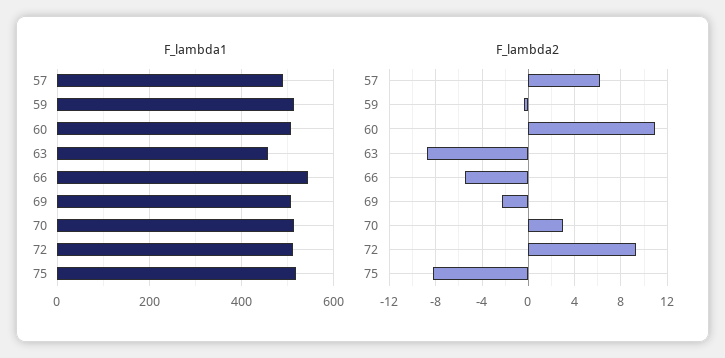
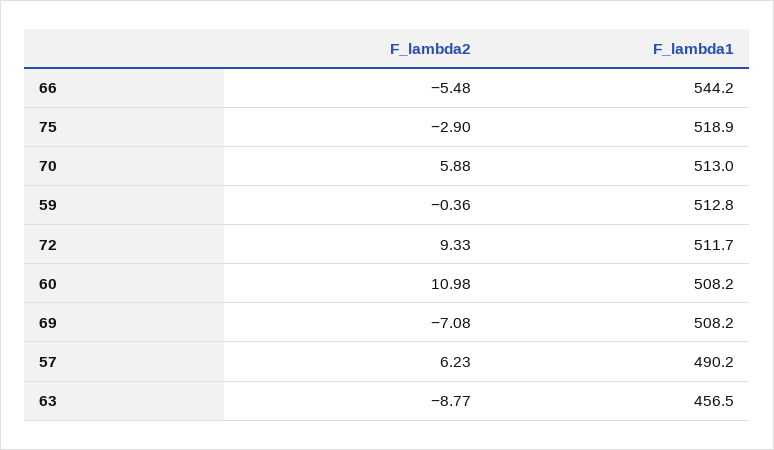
  {
    "F_lambda1": {
      "57": 490.2,
      "59": 512.8,
      "60": 508.2,
      "63": 456.5,
      "66": 544.2,
      "69": 508.2,
      "70": 513,
      "72": 511.7,
      "75": 518.9
    },
    "F_lambda2": {
      "57": 6.23,
      "59": -0.36,
      "60": 10.98,
      "63": -8.77,
      "66": -5.48,
-     "69": -2,
+     "69": -7.08,
-     "70": 3,
+     "70": 5.88,
      "72": 9.33,
-     "75": -8
+     "75": -2.9
    }
  }

